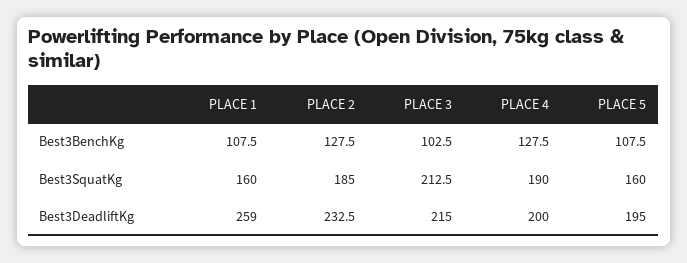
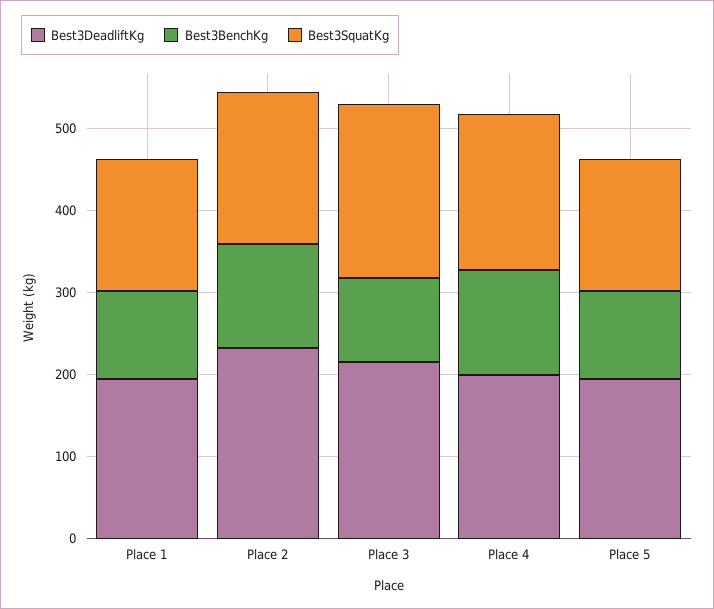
  {
    "Best3BenchKg": {
      "PLACE 1": 107.5,
      "PLACE 2": 127.5,
      "PLACE 3": 102.5,
      "PLACE 4": 127.5,
      "PLACE 5": 107.5
    },
    "Best3SquatKg": {
      "PLACE 1": 160,
      "PLACE 2": 185,
      "PLACE 3": 212.5,
      "PLACE 4": 190,
      "PLACE 5": 160
    },
    "Best3DeadliftKg": {
-     "PLACE 1": 259,
+     "PLACE 1": 200,
      "PLACE 2": 232.5,
      "PLACE 3": 215,
      "PLACE 4": 200,
      "PLACE 5": 195
    }
  }

